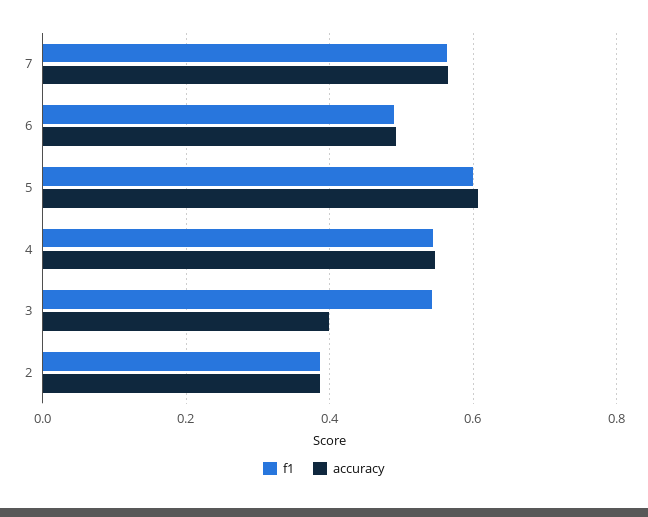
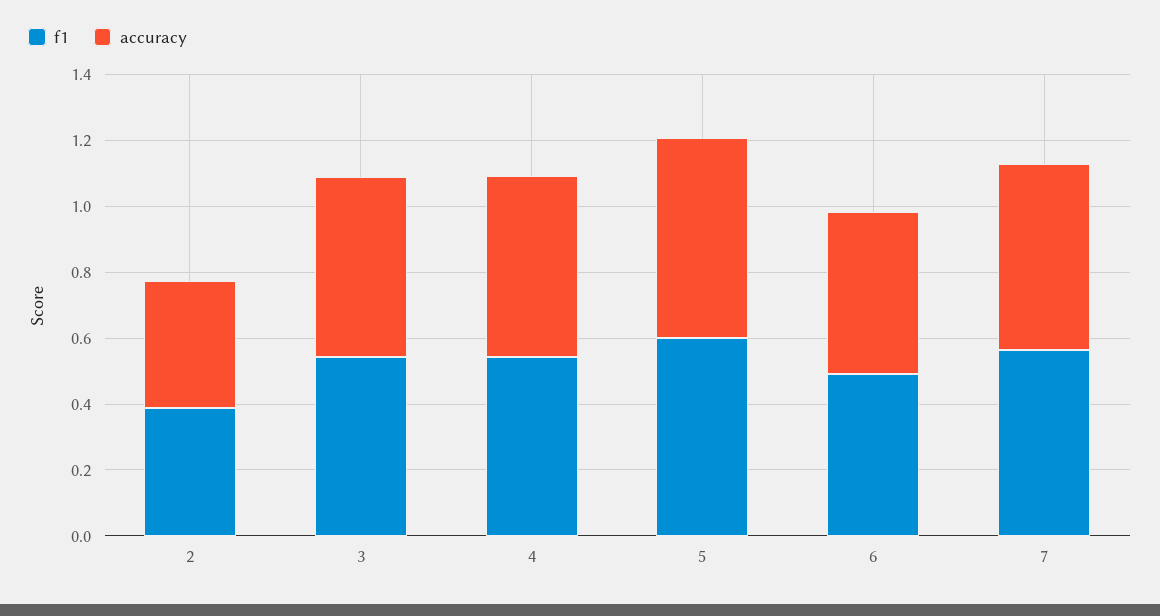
  {
    "f1": {
      "7": 0.56,
      "6": 0.5,
      "5": 0.6,
      "4": 0.54,
      "3": 0.54,
      "2": 0.38
    },
    "accuracy": {
      "7": 0.56,
      "6": 0.5,
      "5": 0.6,
      "4": 0.54,
-     "3": 0.4,
+     "3": 0.55,
      "2": 0.38
    }
  }

